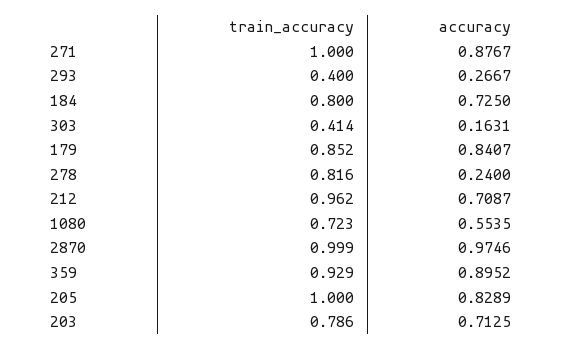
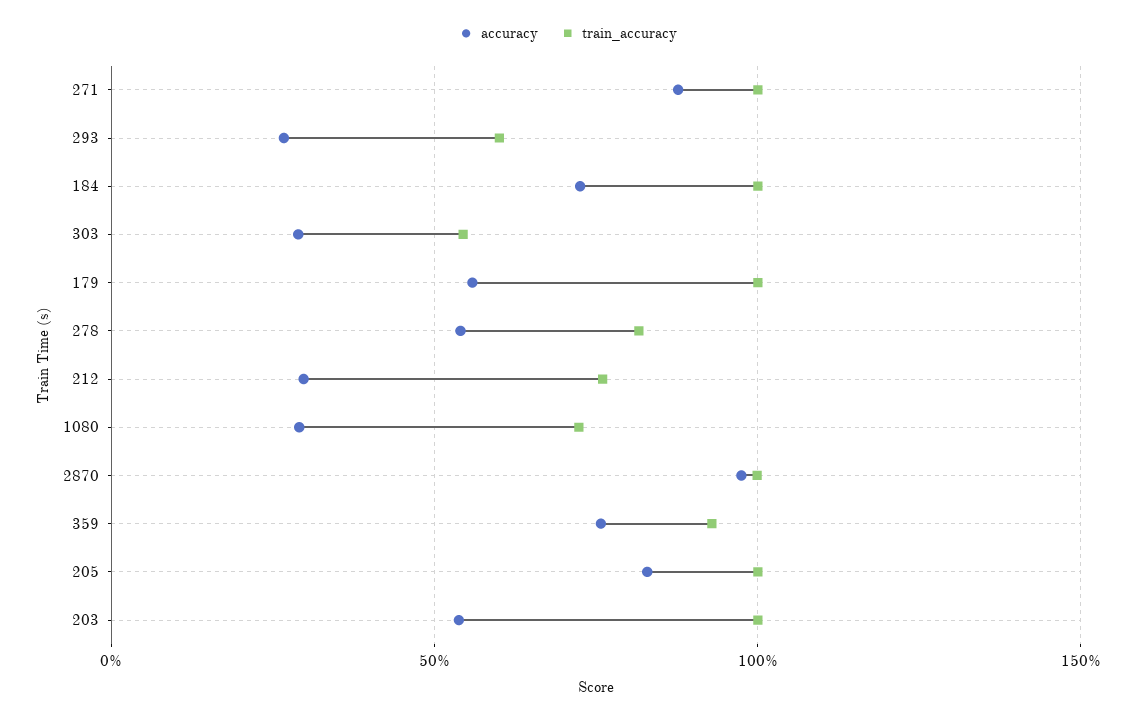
  {
    "train_accuracy": {
      "271": 1,
-     "293": 0.4,
+     "293": 0.6,
-     "184": 0.8,
+     "184": 1,
-     "303": 0.414,
+     "303": 0.55,
-     "179": 0.852,
+     "179": 1,
      "278": 0.816,
-     "212": 0.962,
+     "212": 0.75,
      "1080": 0.723,
      "2870": 0.999,
      "359": 0.929,
      "205": 1,
-     "203": 0.786
+     "203": 1
    },
    "accuracy": {
      "271": 0.8767,
      "293": 0.2667,
      "184": 0.725,
-     "303": 0.1631,
+     "303": 0.3,
-     "179": 0.8407,
+     "179": 0.55,
-     "278": 0.24,
+     "278": 0.55,
-     "212": 0.7087,
+     "212": 0.3,
-     "1080": 0.5535,
+     "1080": 0.3,
      "2870": 0.9746,
-     "359": 0.8952,
+     "359": 0.75,
      "205": 0.8289,
-     "203": 0.7125
+     "203": 0.55
    }
  }

